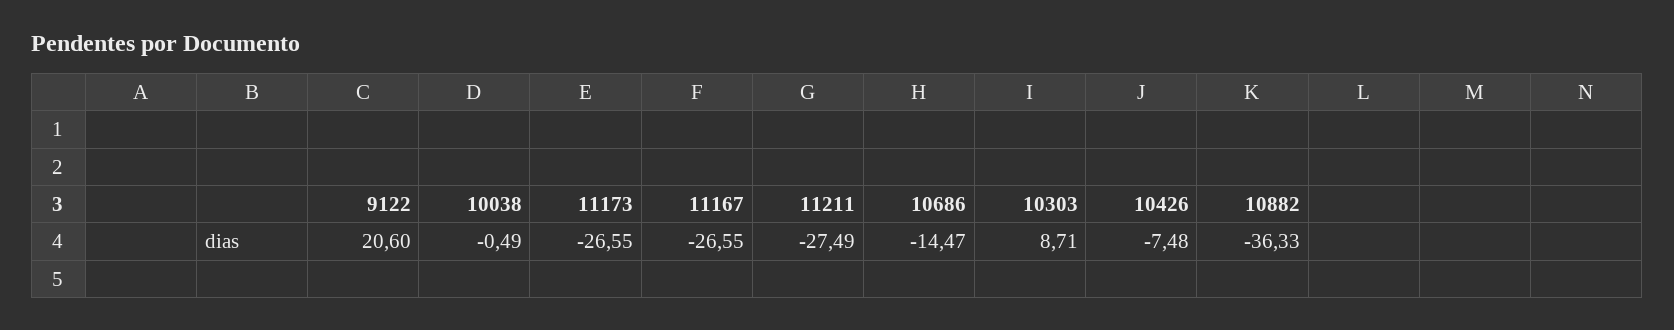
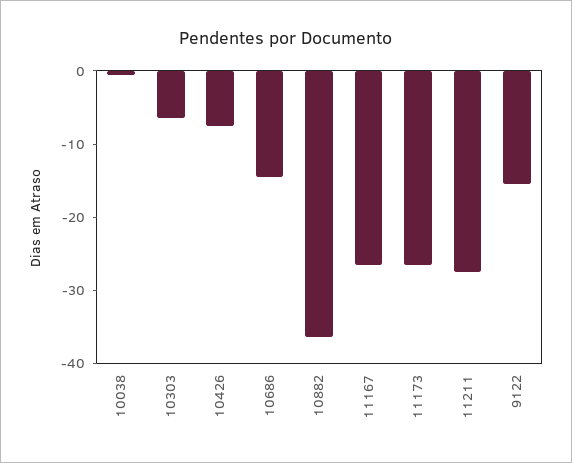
  {
-   "9122": 20.6,
+   "9122": -16,
    "10038": -0.49,
    "11173": -26.55,
    "11167": -26.55,
    "11211": -27.49,
    "10686": -14.47,
-   "10303": 8.71,
+   "10303": -6,
    "10426": -7.48,
    "10882": -36.33
  }

